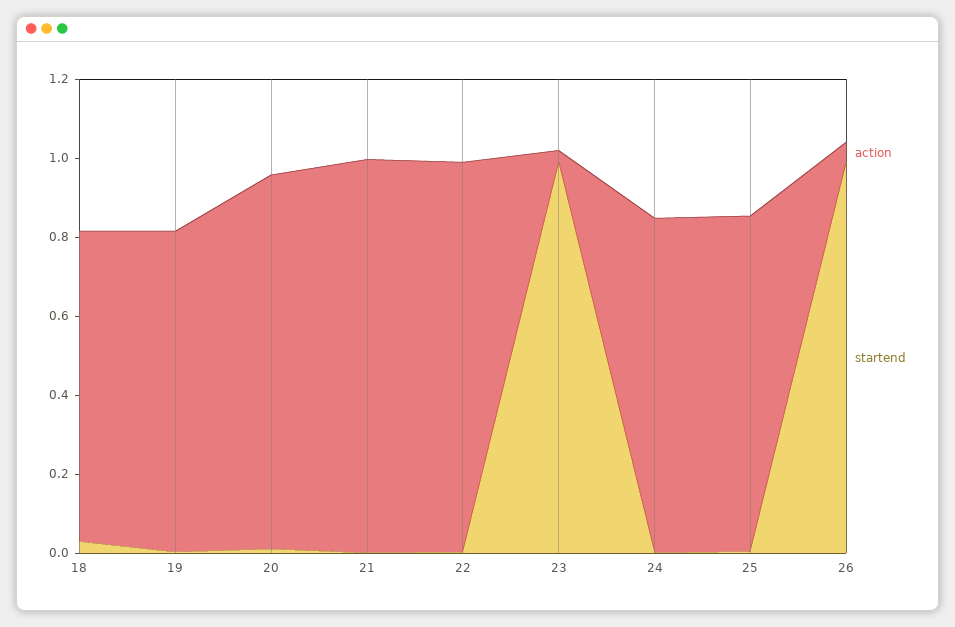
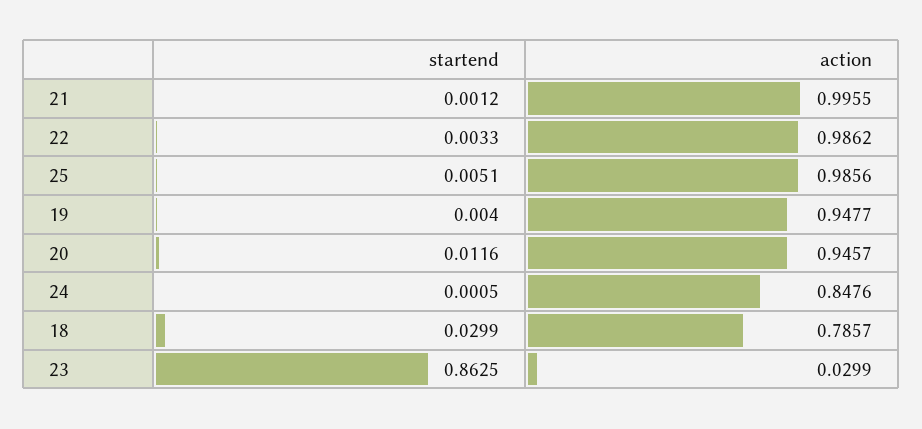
  {
    "action": {
      "18": 0.7857,
-     "19": 0.8,
+     "19": 0.9477,
      "20": 0.9457,
      "21": 0.9955,
      "22": 0.9862,
      "23": 0.0299,
      "24": 0.8476,
-     "25": 0.85,
+     "25": 0.9856
-     "26": 0.05
    },
    "startend": {
      "18": 0.0299,
      "19": 0.004,
      "20": 0.0116,
      "21": 0.0012,
      "22": 0.0033,
-     "23": 1,
+     "23": 0.8625,
      "24": 0.0005,
-     "25": 0.0051,
+     "25": 0.0051
-     "26": 1
    }
  }

